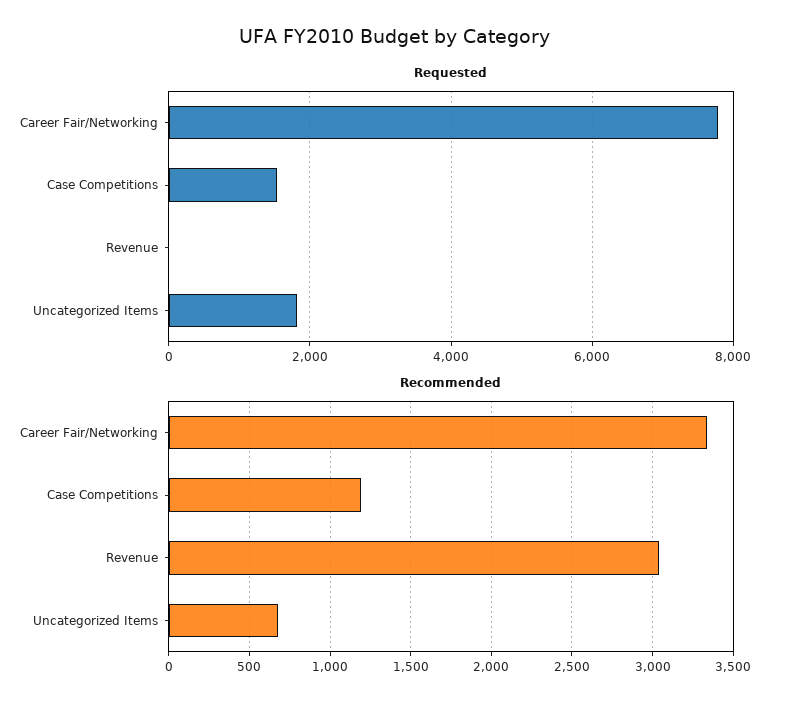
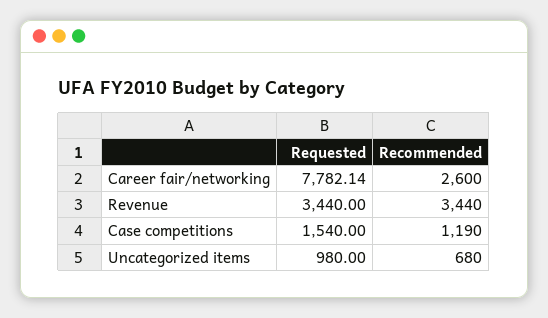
  {
    "Requested": {
      "Career Fair/Networking": 7782.14,
      "Case Competitions": 1540,
-     "Revenue": 0,
+     "Revenue": 3440,
-     "Uncategorized Items": 1800
+     "Uncategorized Items": 980
    },
    "Recommended": {
-     "Career Fair/Networking": 3350,
+     "Career Fair/Networking": 2600,
      "Case Competitions": 1190,
-     "Revenue": 3050,
+     "Revenue": 3440,
      "Uncategorized Items": 680
    }
  }

